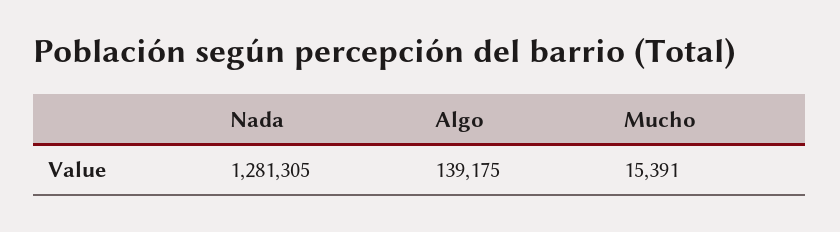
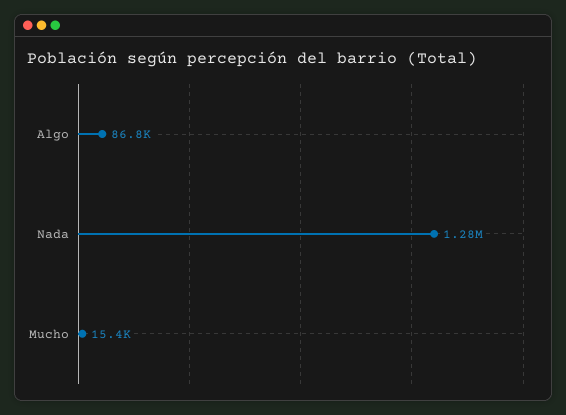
  {
    "Nada": 1281305,
-   "Algo": 139175,
+   "Algo": 86800,
    "Mucho": 15391
  }

